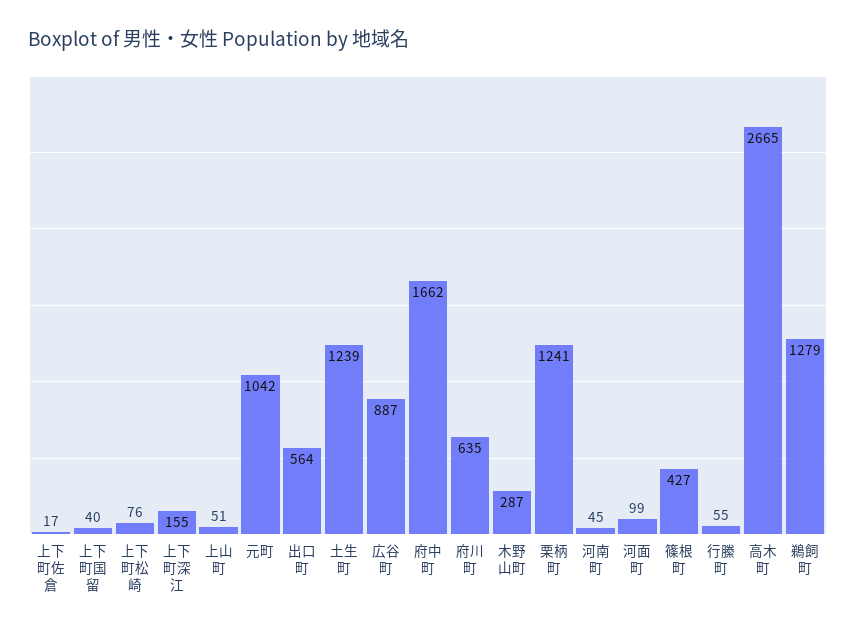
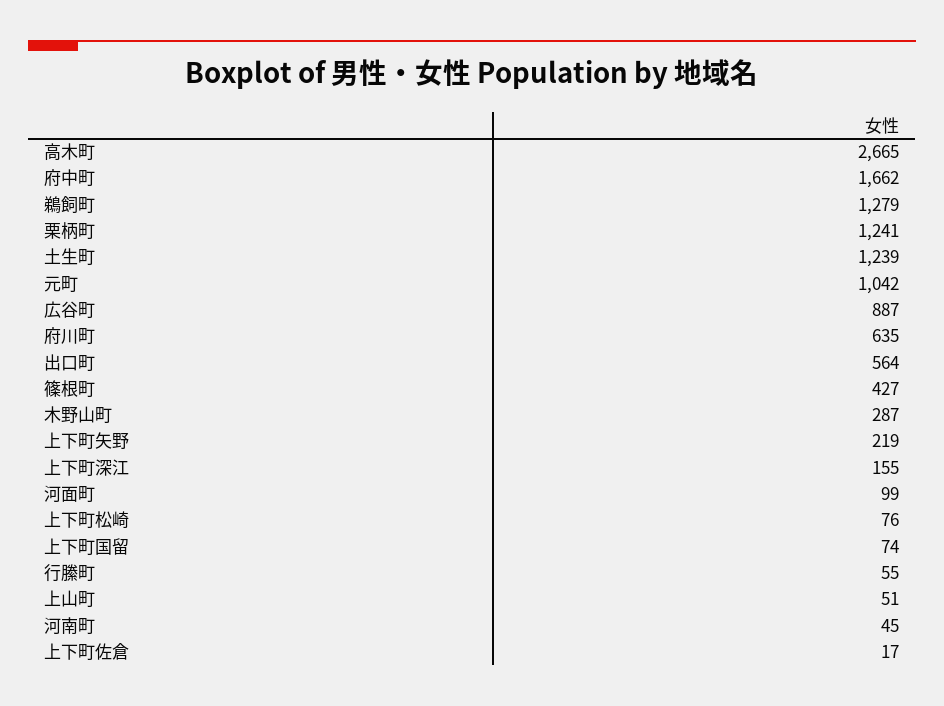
  {
    "上下町佐倉": 17,
-   "上下町国留": 40,
+   "上下町国留": 74,
    "上下町松崎": 76,
    "上下町深江": 155,
    "上山町": 51,
    "元町": 1042,
    "出口町": 564,
    "土生町": 1239,
    "広谷町": 887,
    "府中町": 1662,
    "府川町": 635,
    "木野山町": 287,
    "栗柄町": 1241,
    "河南町": 45,
    "河面町": 99,
    "篠根町": 427,
    "行縢町": 55,
    "高木町": 2665,
-   "鵜飼町": 1279
+   "鵜飼町": 1279,
+   "上下町矢野": 219
  }

